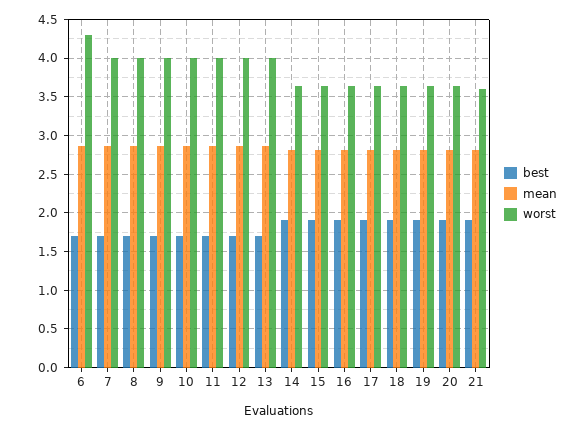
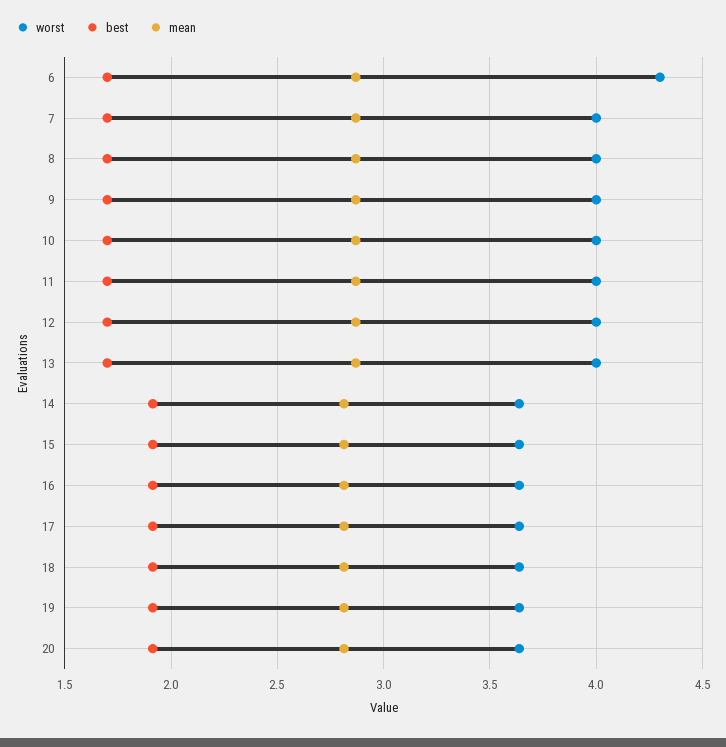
  {
    "best": {
      "6": 1.7,
      "7": 1.7,
      "8": 1.7,
      "9": 1.7,
      "10": 1.7,
      "11": 1.7,
      "12": 1.7,
      "13": 1.7,
      "14": 1.9,
      "15": 1.9,
      "16": 1.9,
      "17": 1.9,
      "18": 1.9,
      "19": 1.9,
-     "20": 1.9,
+     "20": 1.9
-     "21": 1.9
    },
    "mean": {
      "6": 2.85,
      "7": 2.85,
      "8": 2.85,
      "9": 2.85,
      "10": 2.85,
      "11": 2.85,
      "12": 2.85,
      "13": 2.85,
      "14": 2.8,
      "15": 2.8,
      "16": 2.8,
      "17": 2.8,
      "18": 2.8,
      "19": 2.8,
-     "20": 2.8,
+     "20": 2.8
-     "21": 2.8
    },
    "worst": {
      "6": 4.3,
      "7": 4,
      "8": 4,
      "9": 4,
      "10": 4,
      "11": 4,
      "12": 4,
      "13": 4,
      "14": 3.65,
      "15": 3.65,
      "16": 3.65,
      "17": 3.65,
      "18": 3.65,
      "19": 3.65,
-     "20": 3.65,
+     "20": 3.65
-     "21": 3.6
    }
  }

